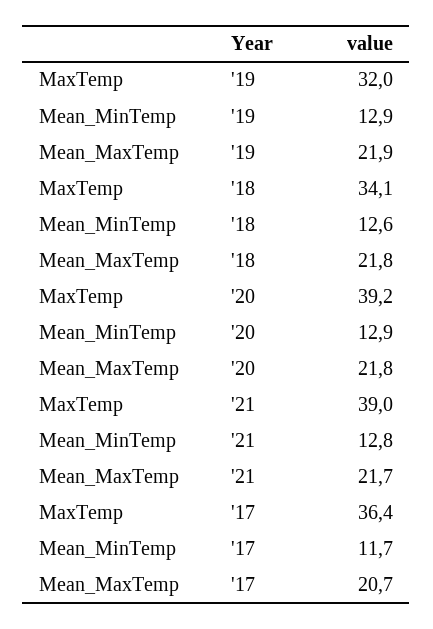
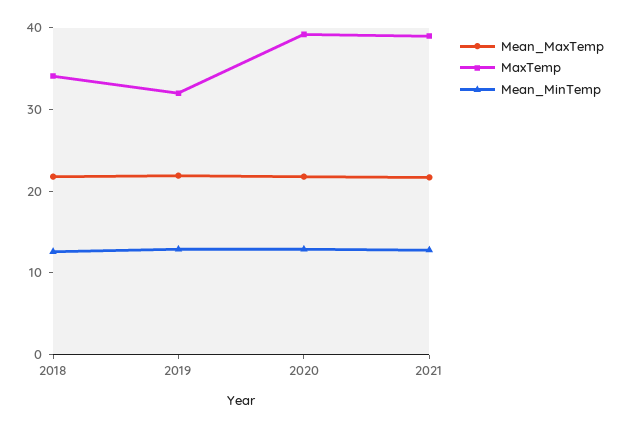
  {
    "MaxTemp": {
      "'19": 32,
      "'18": 34.1,
      "'20": 39.2,
-     "'21": 39,
+     "'21": 39
-     "'17": 36.4
    },
    "Mean_MinTemp": {
      "'19": 12.9,
      "'18": 12.6,
      "'20": 12.9,
-     "'21": 12.8,
+     "'21": 12.8
-     "'17": 11.7
    },
    "Mean_MaxTemp": {
      "'19": 21.9,
      "'18": 21.8,
      "'20": 21.8,
-     "'21": 21.7,
+     "'21": 21.7
-     "'17": 20.7
    }
  }

